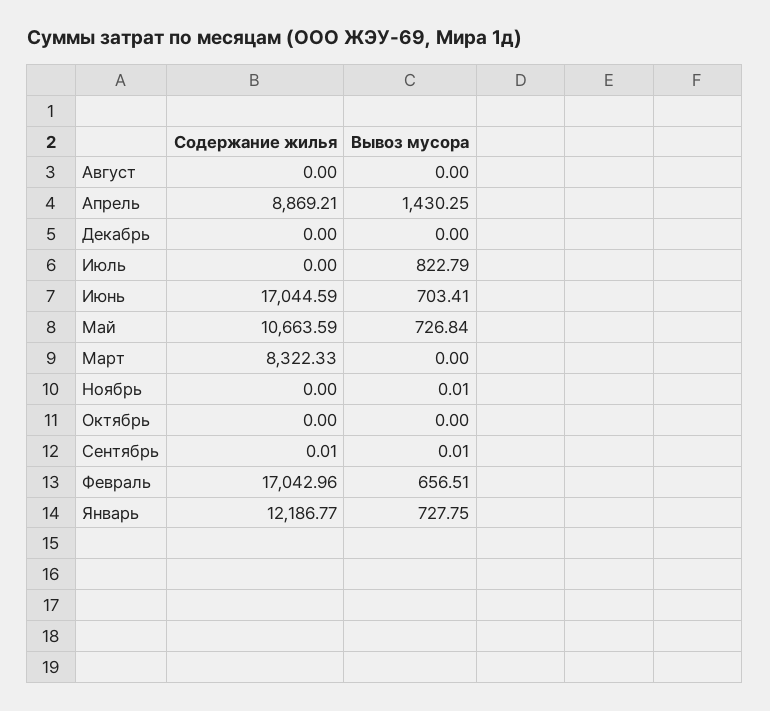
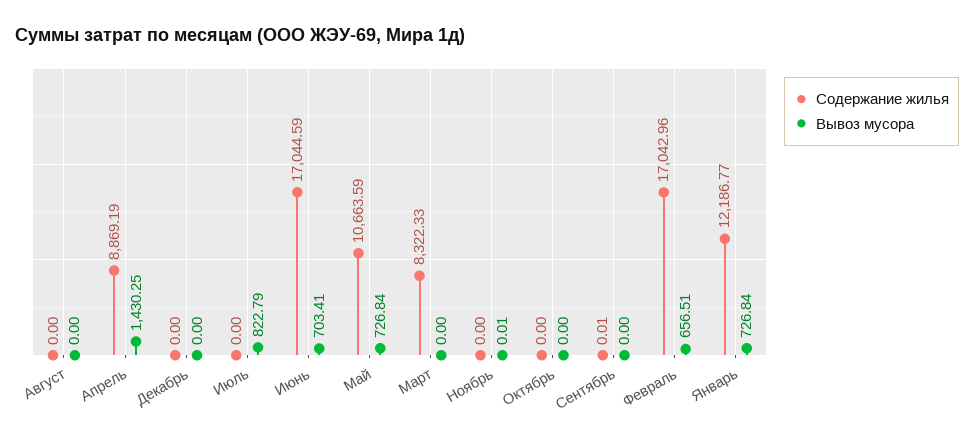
  {
    "Содержание жилья": {
      "Август": 0,
-     "Апрель": 8869.21,
+     "Апрель": 8869.19,
      "Декабрь": 0,
      "Июль": 0,
      "Июнь": 17044.59,
      "Май": 10663.59,
      "Март": 8322.33,
      "Ноябрь": 0,
      "Октябрь": 0,
      "Сентябрь": 0.01,
      "Февраль": 17042.96,
      "Январь": 12186.77
    },
    "Вывоз мусора": {
      "Август": 0,
      "Апрель": 1430.25,
      "Декабрь": 0,
      "Июль": 822.79,
      "Июнь": 703.41,
      "Май": 726.84,
      "Март": 0,
      "Ноябрь": 0.01,
      "Октябрь": 0,
-     "Сентябрь": 0.01,
+     "Сентябрь": 0,
      "Февраль": 656.51,
-     "Январь": 727.75
+     "Январь": 726.84
    }
  }

